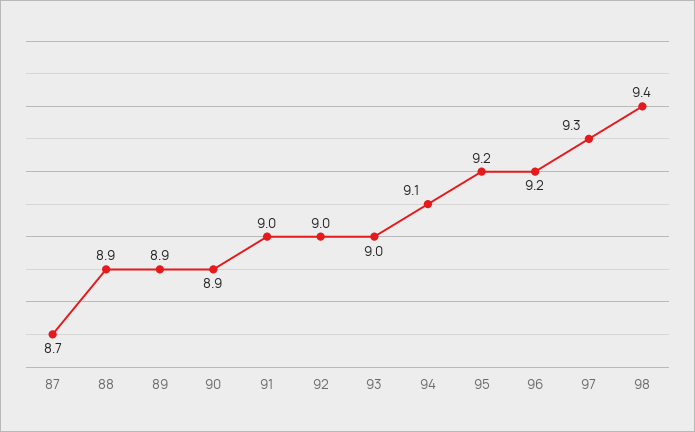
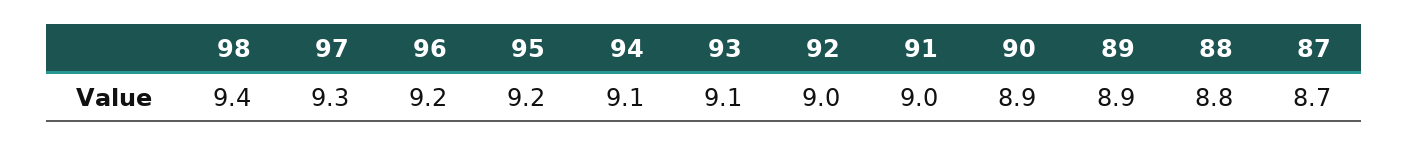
  {
    "87": 8.7,
-   "88": 8.9,
+   "88": 8.8,
    "89": 8.9,
    "90": 8.9,
    "91": 9,
    "92": 9,
-   "93": 9,
+   "93": 9.1,
    "94": 9.1,
    "95": 9.2,
    "96": 9.2,
    "97": 9.3,
    "98": 9.4
  }

